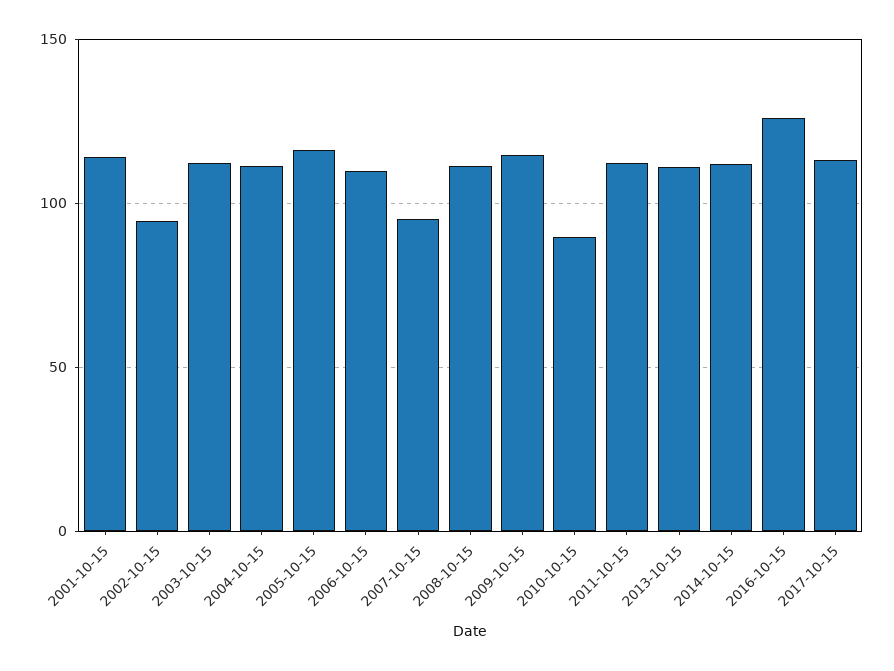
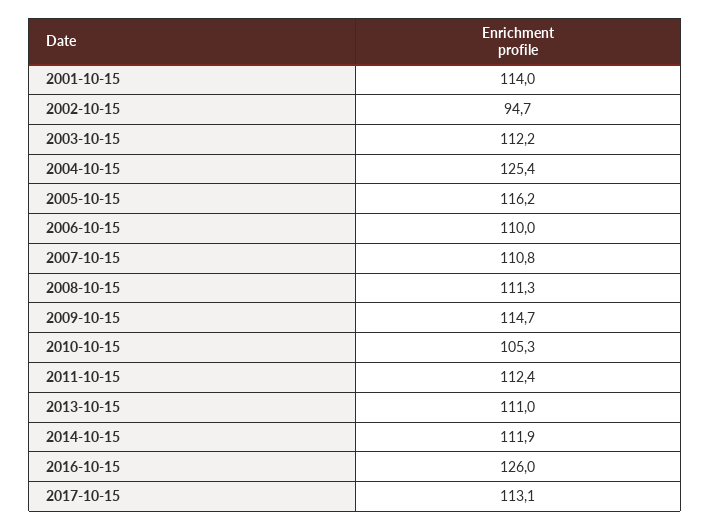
  {
    "2001-10-15": 114,
    "2002-10-15": 94.7,
    "2003-10-15": 112.2,
-   "2004-10-15": 110,
+   "2004-10-15": 125.4,
    "2005-10-15": 116.2,
    "2006-10-15": 110,
-   "2007-10-15": 95,
+   "2007-10-15": 110.8,
    "2008-10-15": 111.3,
    "2009-10-15": 114.7,
-   "2010-10-15": 90,
+   "2010-10-15": 105.3,
    "2011-10-15": 112.4,
    "2013-10-15": 111,
    "2014-10-15": 111.9,
    "2016-10-15": 126,
    "2017-10-15": 113.1
  }

